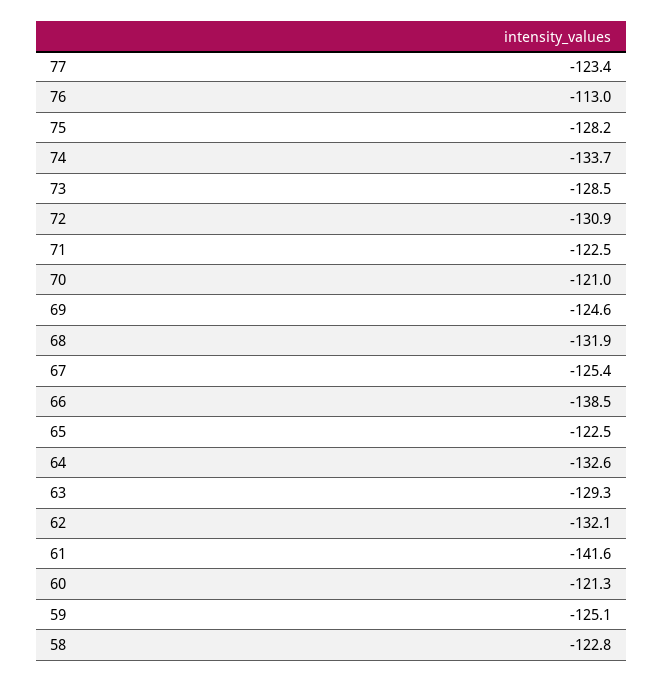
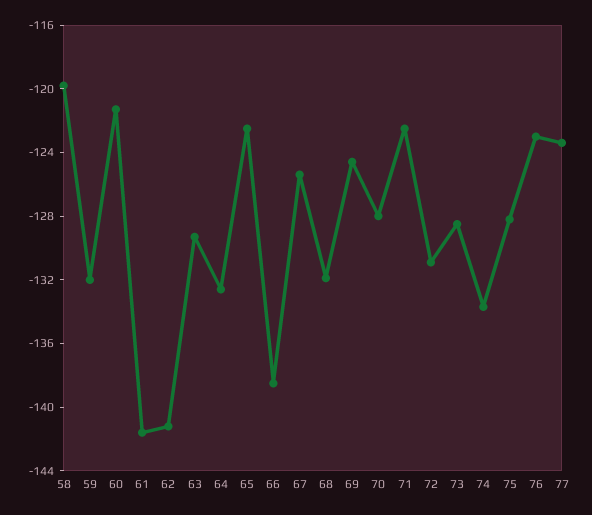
  {
    "77": -123.4,
-   "76": -113,
+   "76": -123,
    "75": -128.2,
    "74": -133.7,
    "73": -128.5,
    "72": -130.9,
    "71": -122.5,
-   "70": -121,
+   "70": -128,
    "69": -124.6,
    "68": -131.9,
    "67": -125.4,
    "66": -138.5,
    "65": -122.5,
    "64": -132.6,
    "63": -129.3,
-   "62": -132.1,
+   "62": -141,
    "61": -141.6,
    "60": -121.3,
-   "59": -125.1,
+   "59": -132,
-   "58": -122.8
+   "58": -120
  }

